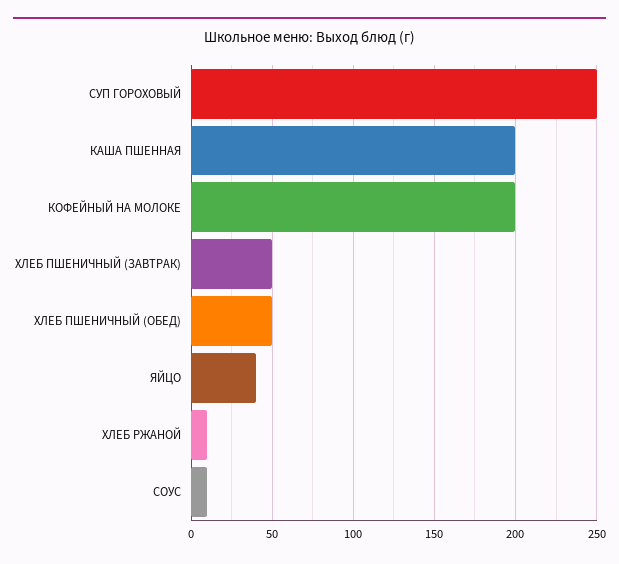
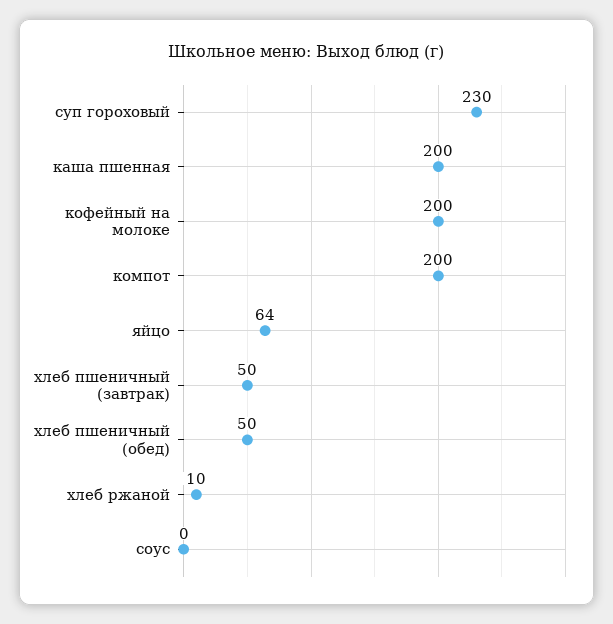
  {
-   "СУП ГОРОХОВЫЙ": 250,
+   "СУП ГОРОХОВЫЙ": 230,
    "КАША ПШЕННАЯ": 200,
    "КОФЕЙНЫЙ НА МОЛОКЕ": 200,
    "ХЛЕБ ПШЕНИЧНЫЙ (ЗАВТРАК)": 50,
    "ХЛЕБ ПШЕНИЧНЫЙ (ОБЕД)": 50,
-   "ЯЙЦО": 40,
+   "ЯЙЦО": 64,
    "ХЛЕБ РЖАНОЙ": 10,
-   "СОУС": 10
+   "СОУС": 0,
+   "компот": 200
  }

